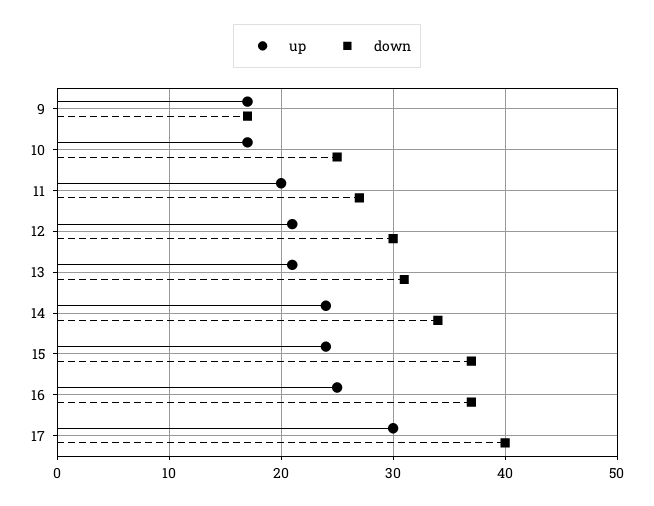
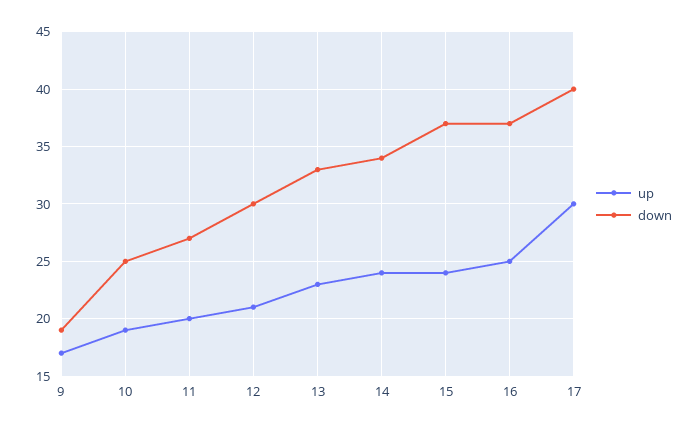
  {
    "up": {
      "9": 17,
-     "10": 17,
+     "10": 19,
      "11": 20,
      "12": 21,
-     "13": 21,
+     "13": 23,
      "14": 24,
      "15": 24,
      "16": 25,
      "17": 30
    },
    "down": {
-     "9": 17,
+     "9": 19,
      "10": 25,
      "11": 27,
      "12": 30,
-     "13": 31,
+     "13": 33,
      "14": 34,
      "15": 37,
      "16": 37,
      "17": 40
    }
  }

